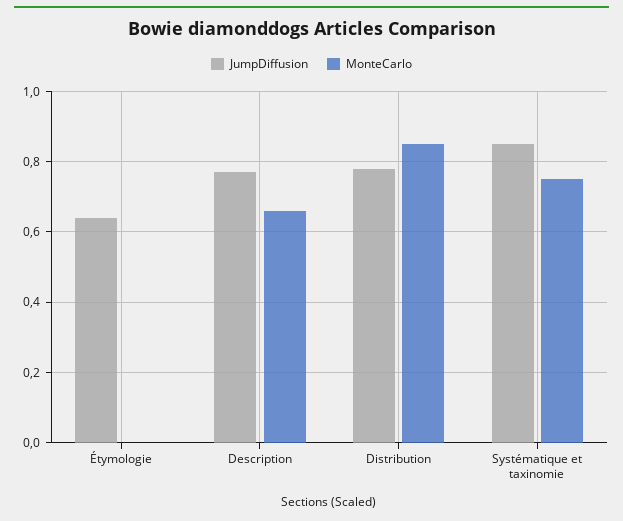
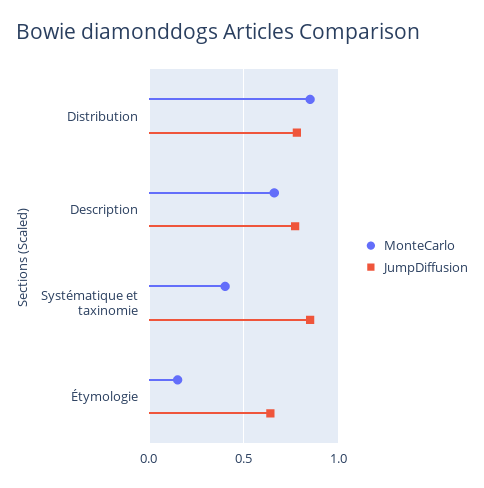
  {
    "JumpDiffusion": {
      "Étymologie": 0.65,
      "Description": 0.75,
      "Distribution": 0.8,
      "Systématique et taxinomie": 0.85
    },
    "MonteCarlo": {
-     "Étymologie": 0,
+     "Étymologie": 0.15,
      "Description": 0.65,
      "Distribution": 0.85,
-     "Systématique et taxinomie": 0.75
+     "Systématique et taxinomie": 0.4
    }
  }

